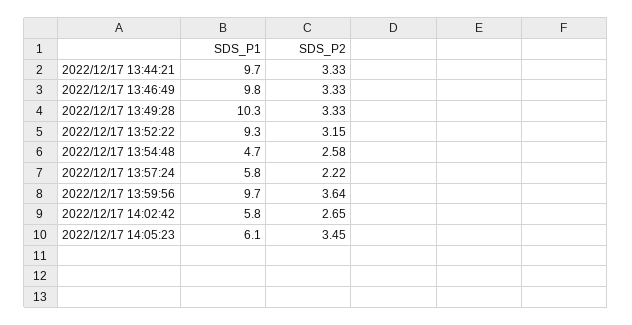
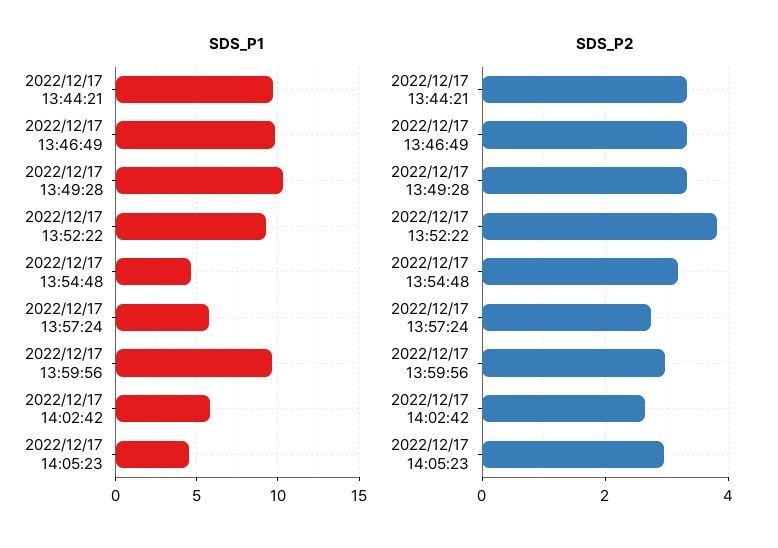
  {
    "SDS_P1": {
      "2022/12/17 13:44:21": 9.7,
      "2022/12/17 13:46:49": 9.8,
      "2022/12/17 13:49:28": 10.3,
      "2022/12/17 13:52:22": 9.3,
      "2022/12/17 13:54:48": 4.7,
      "2022/12/17 13:57:24": 5.8,
      "2022/12/17 13:59:56": 9.7,
      "2022/12/17 14:02:42": 5.8,
-     "2022/12/17 14:05:23": 6.1
+     "2022/12/17 14:05:23": 4.5
    },
    "SDS_P2": {
      "2022/12/17 13:44:21": 3.33,
      "2022/12/17 13:46:49": 3.33,
      "2022/12/17 13:49:28": 3.33,
-     "2022/12/17 13:52:22": 3.15,
+     "2022/12/17 13:52:22": 3.8,
-     "2022/12/17 13:54:48": 2.58,
+     "2022/12/17 13:54:48": 3.2,
-     "2022/12/17 13:57:24": 2.22,
+     "2022/12/17 13:57:24": 2.8,
-     "2022/12/17 13:59:56": 3.64,
+     "2022/12/17 13:59:56": 3,
      "2022/12/17 14:02:42": 2.65,
-     "2022/12/17 14:05:23": 3.45
+     "2022/12/17 14:05:23": 3
    }
  }

